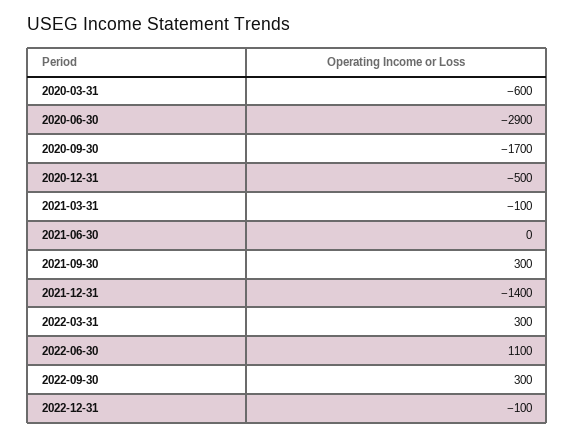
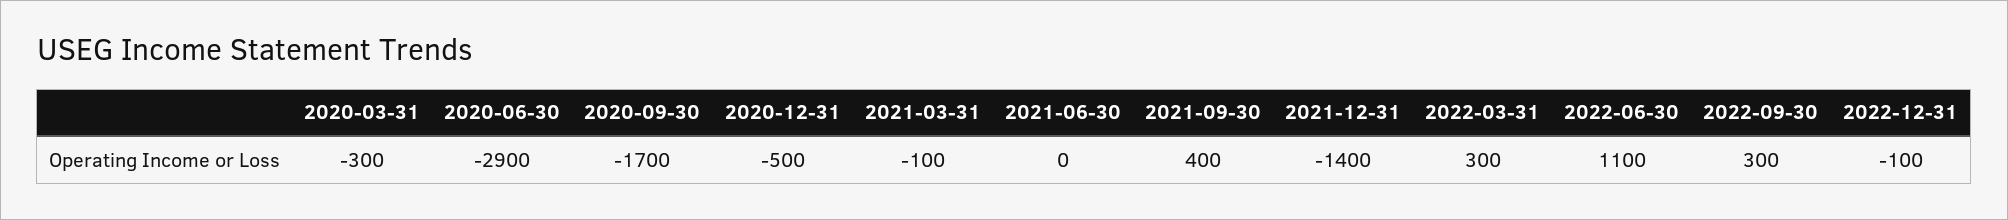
  {
-   "2020-03-31": -600,
+   "2020-03-31": -300,
    "2020-06-30": -2900,
    "2020-09-30": -1700,
    "2020-12-31": -500,
    "2021-03-31": -100,
    "2021-06-30": 0,
-   "2021-09-30": 300,
+   "2021-09-30": 400,
    "2021-12-31": -1400,
    "2022-03-31": 300,
    "2022-06-30": 1100,
    "2022-09-30": 300,
    "2022-12-31": -100
  }

